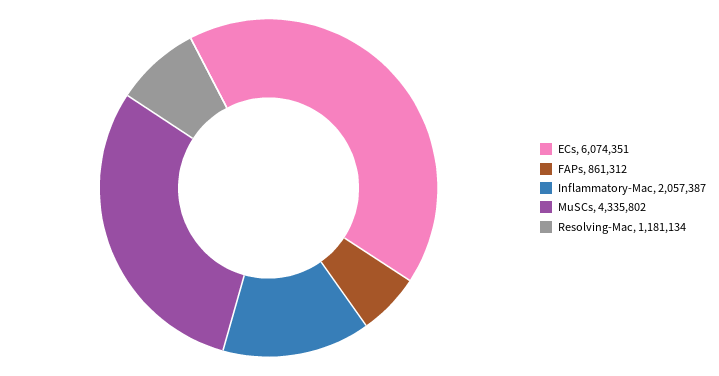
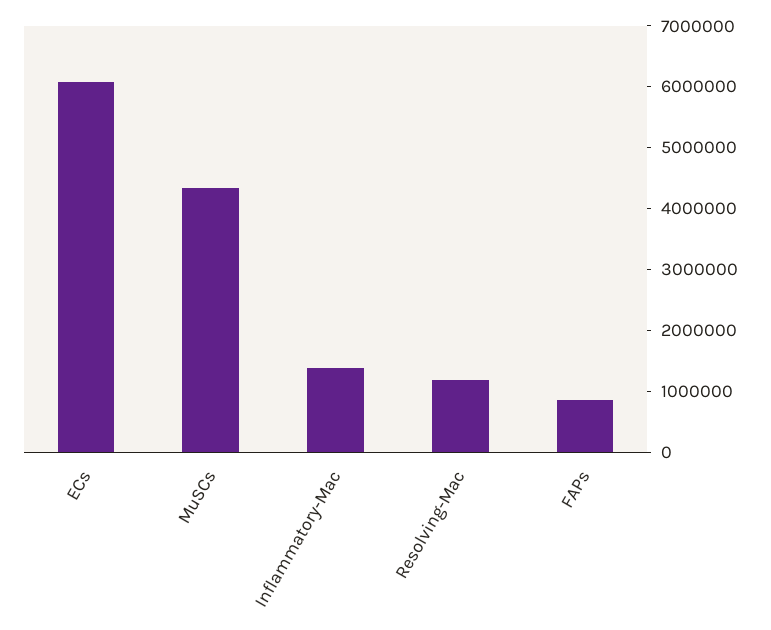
  {
    "ECs": 6074351,
    "FAPs": 861312,
-   "Inflammatory-Mac": 2057387,
+   "Inflammatory-Mac": 1400000,
    "MuSCs": 4335802,
    "Resolving-Mac": 1181134
  }

